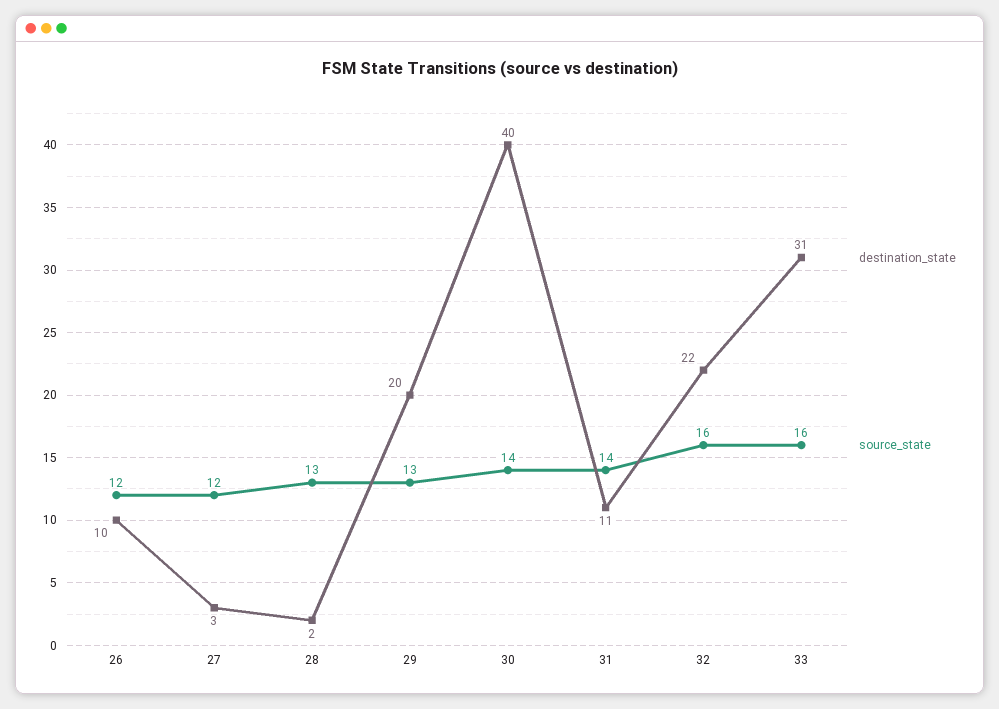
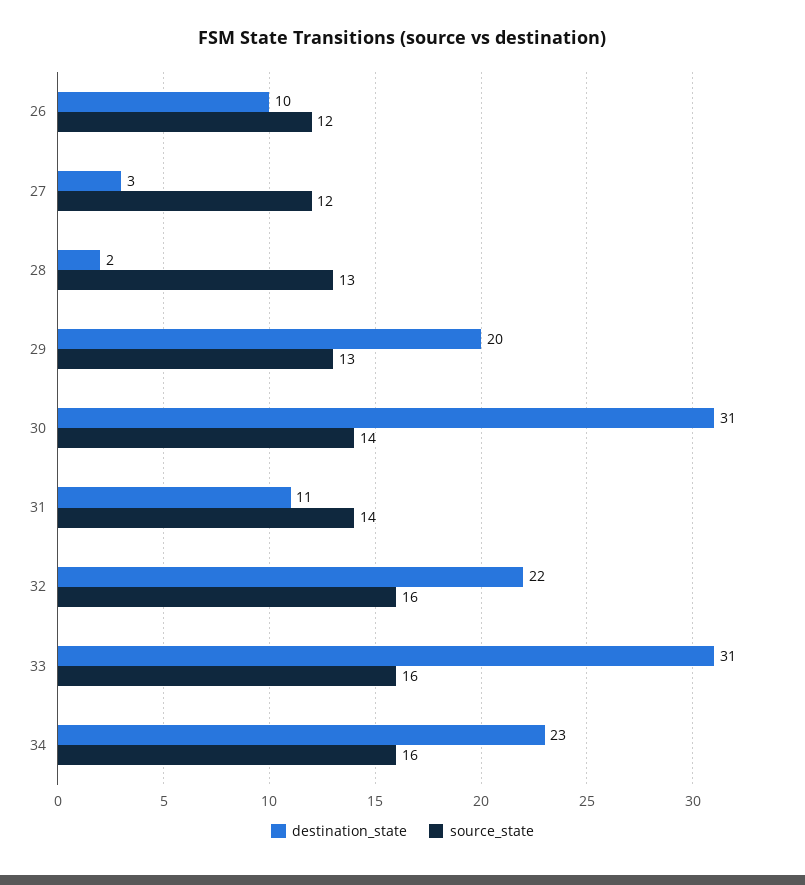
  {
    "destination_state": {
      "26": 10,
      "27": 3,
      "28": 2,
      "29": 20,
-     "30": 40,
+     "30": 31,
      "31": 11,
      "32": 22,
-     "33": 31
+     "33": 31,
+     "34": 23
    },
    "source_state": {
      "26": 12,
      "27": 12,
      "28": 13,
      "29": 13,
      "30": 14,
      "31": 14,
      "32": 16,
-     "33": 16
+     "33": 16,
+     "34": 16
    }
  }

